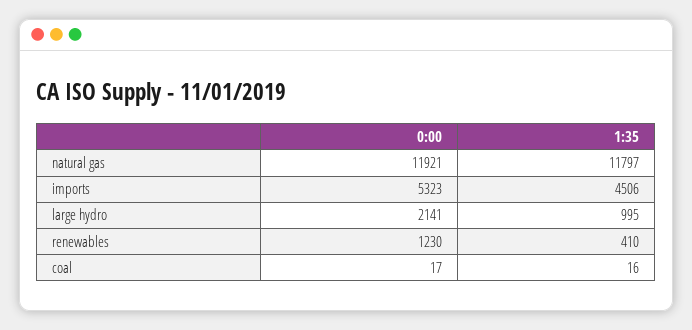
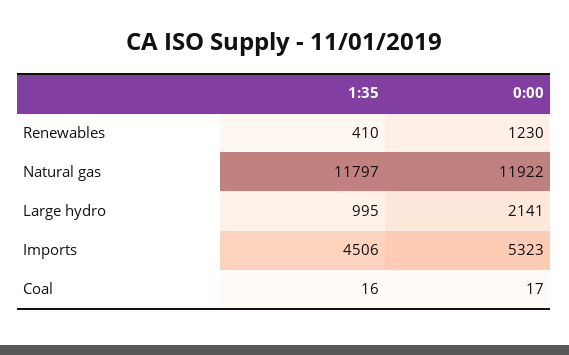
  {
    "0:00": {
-     "natural gas": 11921,
+     "natural gas": 11922,
      "imports": 5323,
      "large hydro": 2141,
      "renewables": 1230,
      "coal": 17
    },
    "1:35": {
      "natural gas": 11797,
      "imports": 4506,
      "large hydro": 995,
      "renewables": 410,
      "coal": 16
    }
  }

